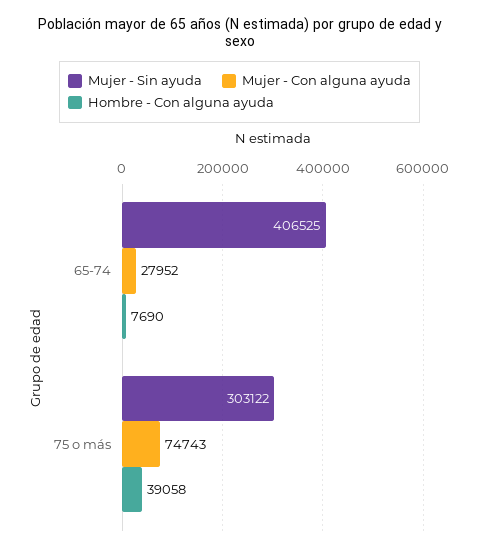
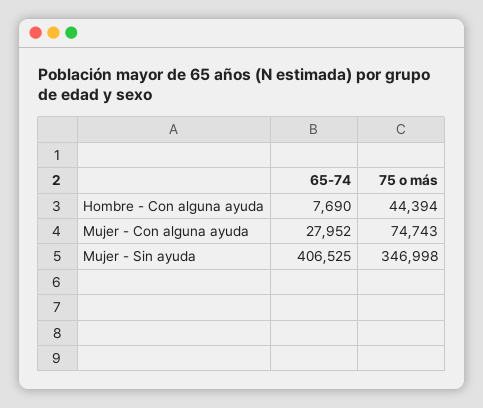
  {
    "Mujer - Sin ayuda": {
      "65-74": 406525,
-     "75 o más": 303122
+     "75 o más": 346998
    },
    "Mujer - Con alguna ayuda": {
      "65-74": 27952,
      "75 o más": 74743
    },
    "Hombre - Con alguna ayuda": {
      "65-74": 7690,
-     "75 o más": 39058
+     "75 o más": 44394
    }
  }

